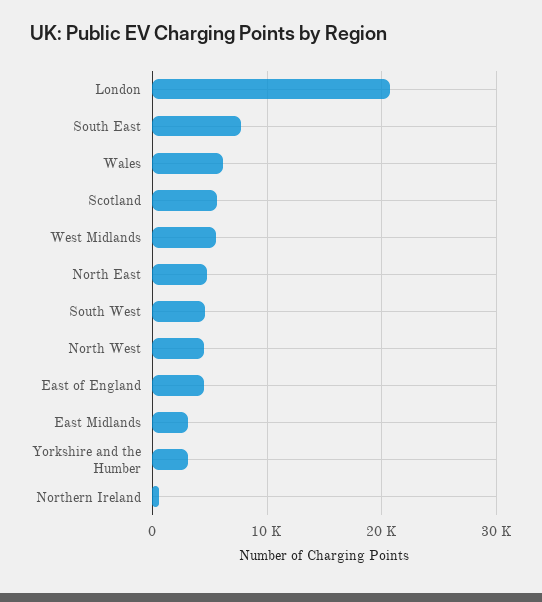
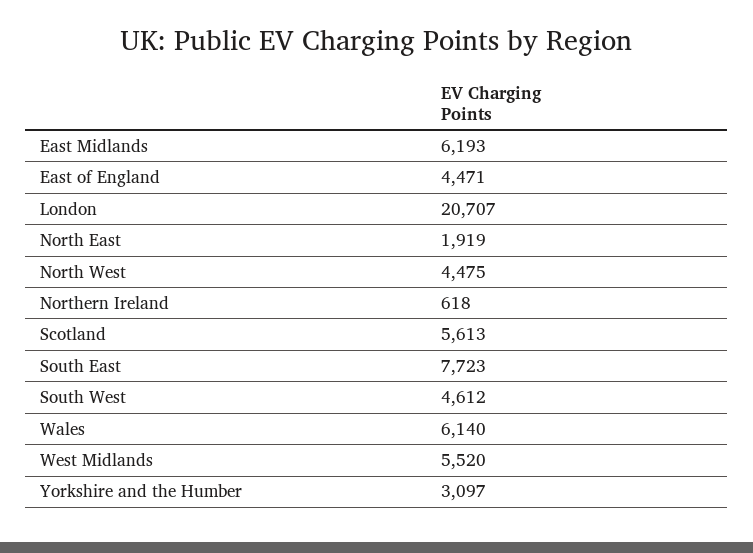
  {
    "London": 20707,
    "South East": 7723,
    "Wales": 6140,
    "Scotland": 5613,
    "West Midlands": 5520,
-   "North East": 5000,
+   "North East": 1919,
    "South West": 4612,
    "North West": 4475,
    "East of England": 4471,
-   "East Midlands": 3000,
+   "East Midlands": 6193,
    "Yorkshire and the Humber": 3097,
    "Northern Ireland": 618
  }

